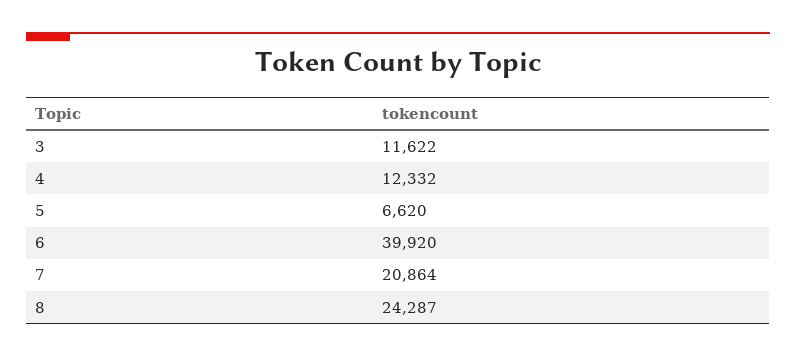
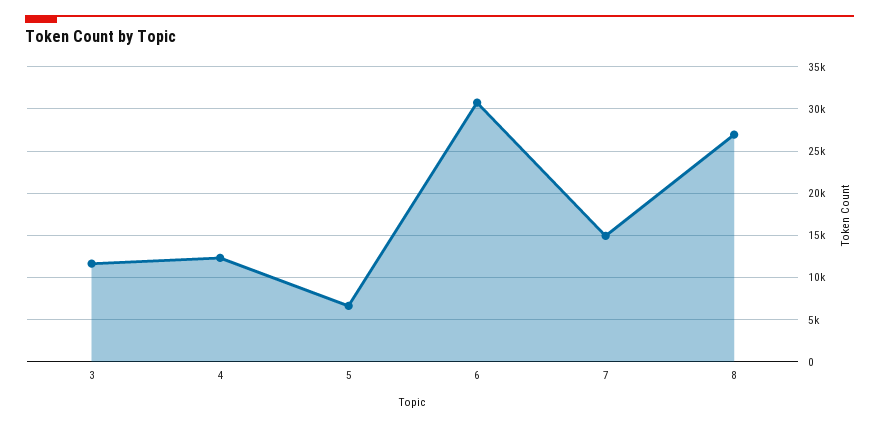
  {
    "3": 11622,
    "4": 12332,
    "5": 6620,
-   "6": 39920,
+   "6": 31000,
-   "7": 20864,
+   "7": 15000,
-   "8": 24287
+   "8": 27000
  }

